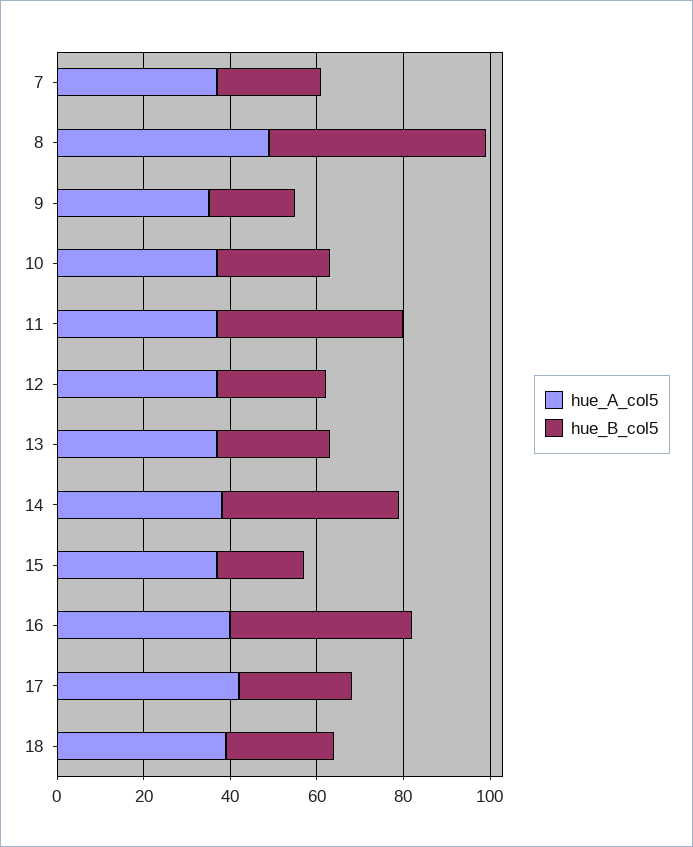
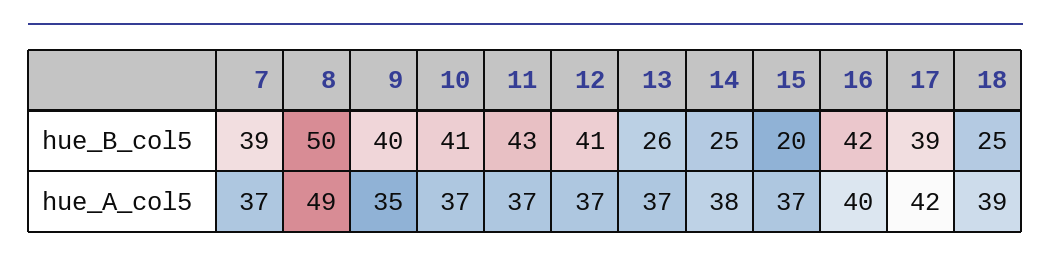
  {
    "hue_A_col5": {
      "7": 37,
      "8": 49,
      "9": 35,
      "10": 37,
      "11": 37,
      "12": 37,
      "13": 37,
      "14": 38,
      "15": 37,
      "16": 40,
      "17": 42,
      "18": 39
    },
    "hue_B_col5": {
-     "7": 25,
+     "7": 39,
      "8": 50,
-     "9": 20,
+     "9": 40,
-     "10": 25,
+     "10": 41,
      "11": 43,
-     "12": 25,
+     "12": 41,
      "13": 26,
-     "14": 40,
+     "14": 25,
      "15": 20,
      "16": 42,
-     "17": 25,
+     "17": 39,
      "18": 25
    }
  }

